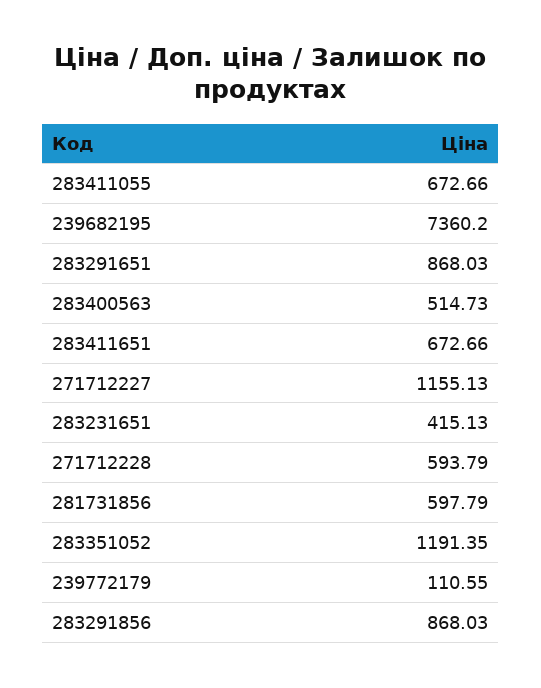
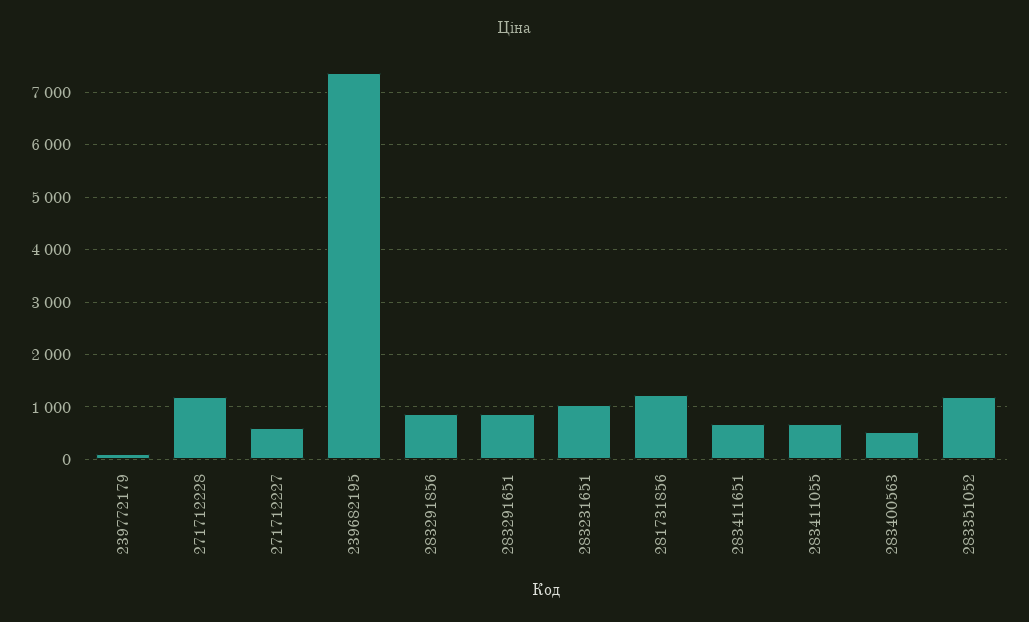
  {
    "283411055": 672.66,
    "239682195": 7360.2,
    "283291651": 868.03,
    "283400563": 514.73,
    "283411651": 672.66,
-   "271712227": 1155.13,
+   "271712227": 600,
-   "283231651": 415.13,
+   "283231651": 1000,
-   "271712228": 593.79,
+   "271712228": 1200,
-   "281731856": 597.79,
+   "281731856": 1200,
    "283351052": 1191.35,
    "239772179": 110.55,
    "283291856": 868.03
  }

